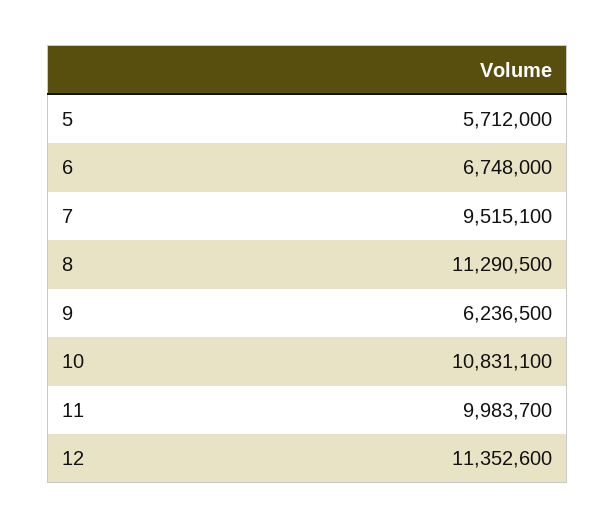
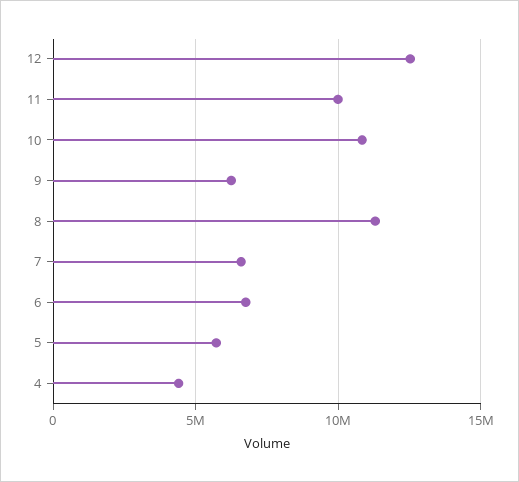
  {
    "5": 5712000,
    "6": 6748000,
-   "7": 9515100,
+   "7": 6500000,
    "8": 11290500,
    "9": 6236500,
    "10": 10831100,
    "11": 9983700,
-   "12": 11352600
+   "12": 12500000,
+   "4": 4500000
  }

